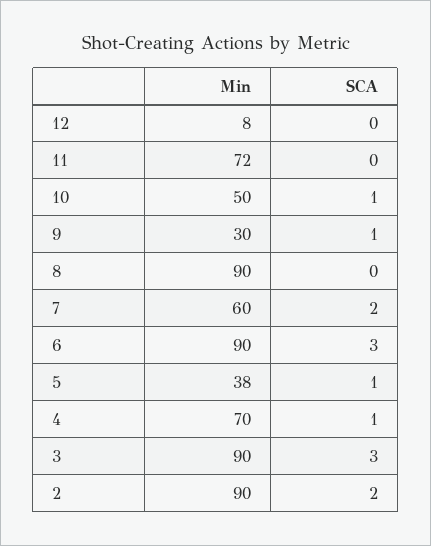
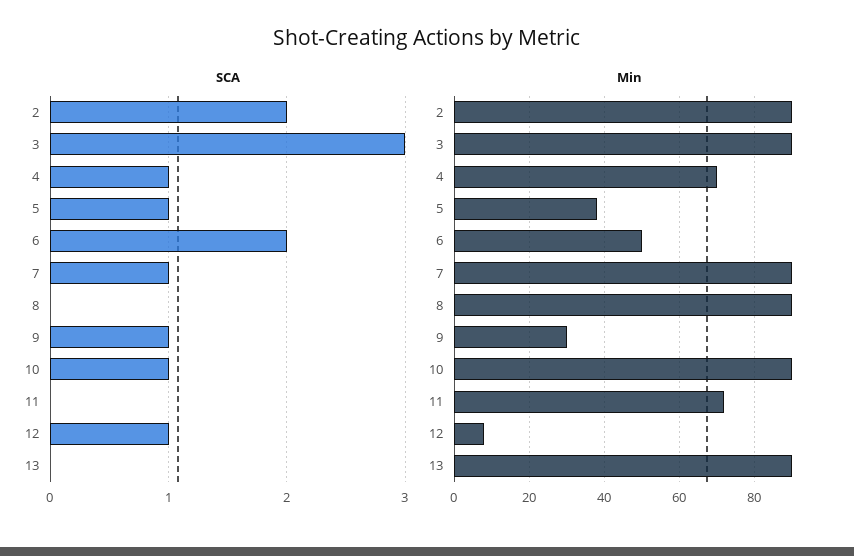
  {
    "Min": {
      "12": 8,
      "11": 72,
-     "10": 50,
+     "10": 90,
      "9": 30,
      "8": 90,
-     "7": 60,
+     "7": 90,
-     "6": 90,
+     "6": 50,
      "5": 38,
      "4": 70,
      "3": 90,
-     "2": 90
+     "2": 90,
+     "13": 90
    },
    "SCA": {
-     "12": 0,
+     "12": 1,
      "11": 0,
      "10": 1,
      "9": 1,
      "8": 0,
-     "7": 2,
+     "7": 1,
-     "6": 3,
+     "6": 2,
      "5": 1,
      "4": 1,
      "3": 3,
-     "2": 2
+     "2": 2,
+     "13": 0
    }
  }

